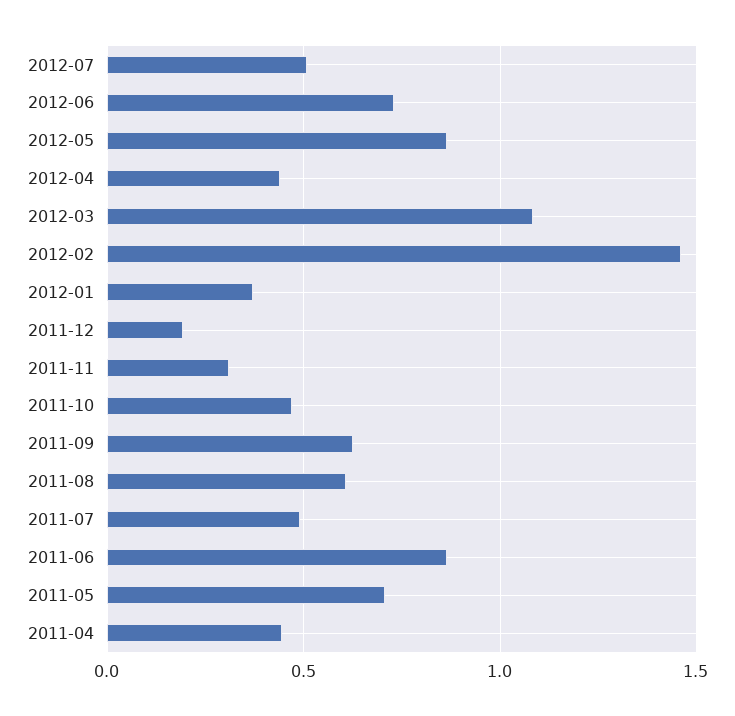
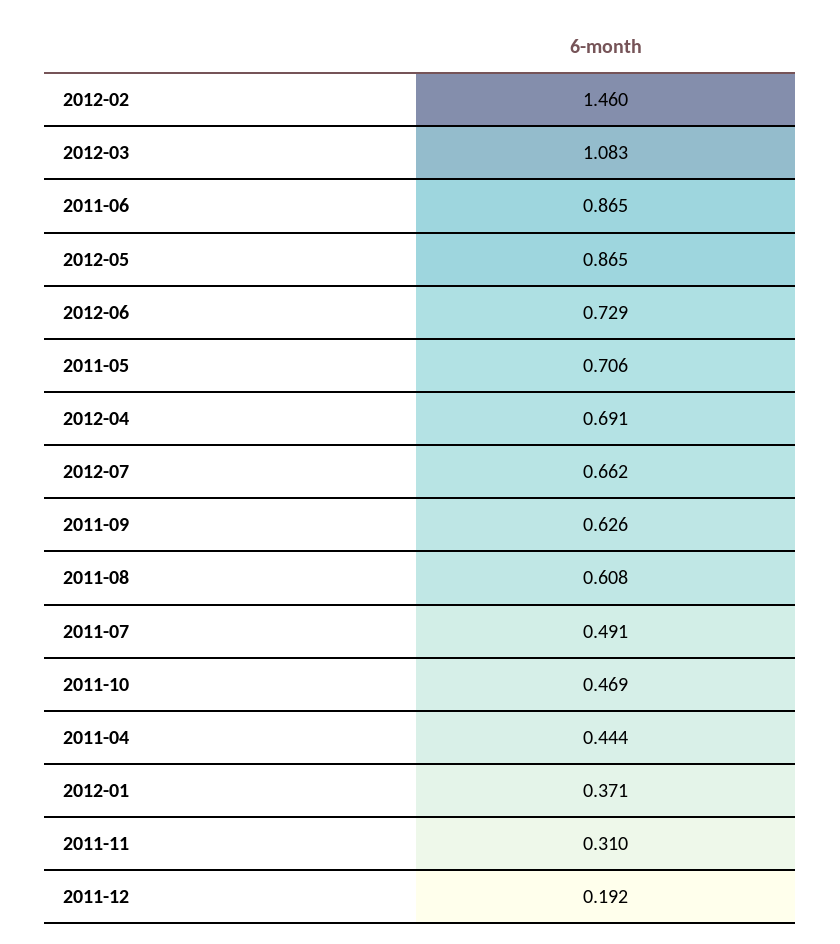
  {
-   "2012-07": 0.5,
+   "2012-07": 0.662,
    "2012-06": 0.729,
    "2012-05": 0.865,
-   "2012-04": 0.45,
+   "2012-04": 0.691,
    "2012-03": 1.083,
    "2012-02": 1.46,
    "2012-01": 0.371,
    "2011-12": 0.192,
    "2011-11": 0.31,
    "2011-10": 0.469,
    "2011-09": 0.626,
    "2011-08": 0.608,
    "2011-07": 0.491,
    "2011-06": 0.865,
    "2011-05": 0.706,
    "2011-04": 0.444
  }

